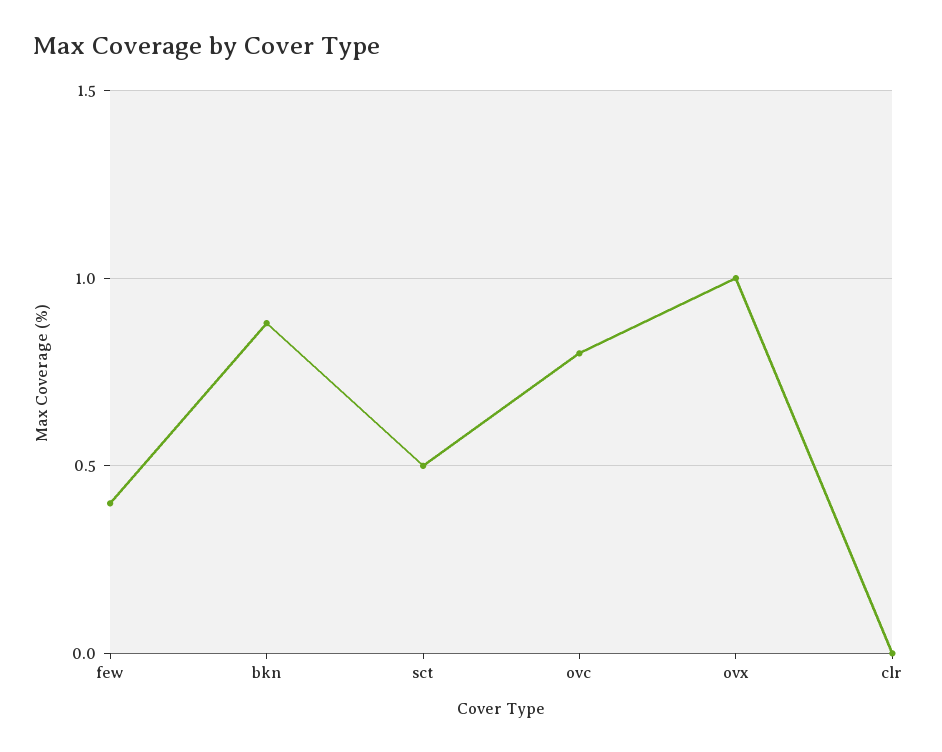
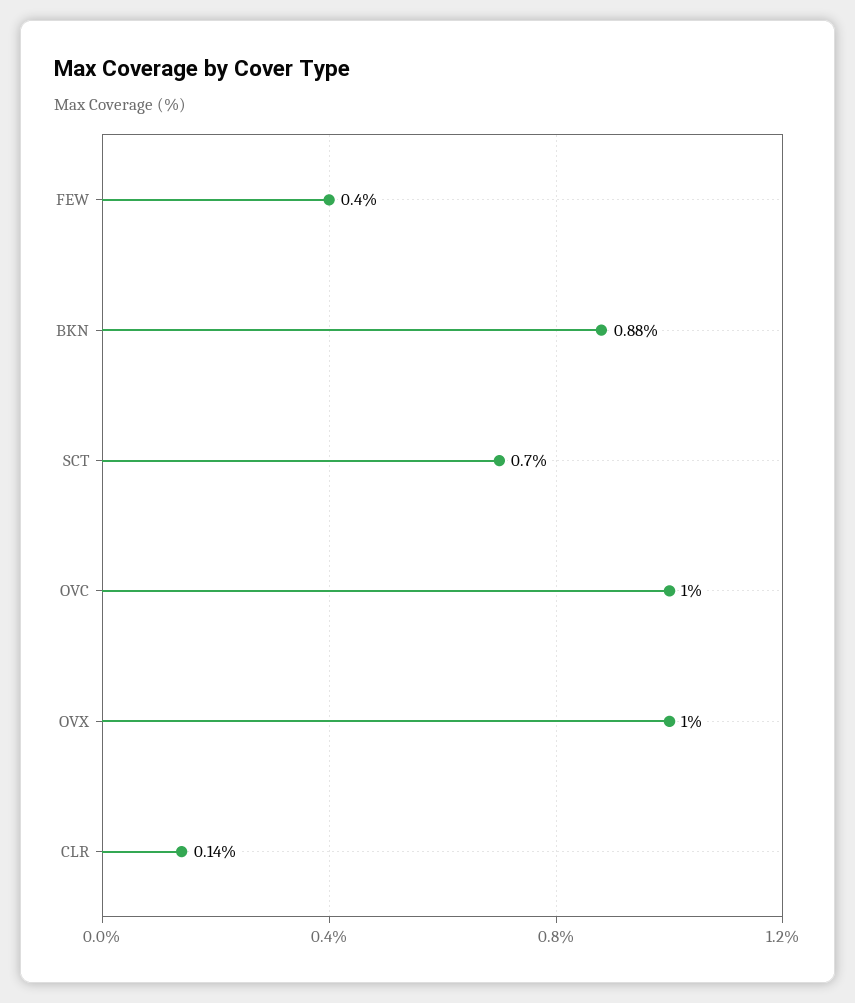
  {
    "few": 0.4,
    "bkn": 0.88,
-   "sct": 0.5,
+   "sct": 0.7,
-   "ovc": 0.8,
+   "ovc": 1,
    "ovx": 1,
-   "clr": 0
+   "clr": 0.14
  }

